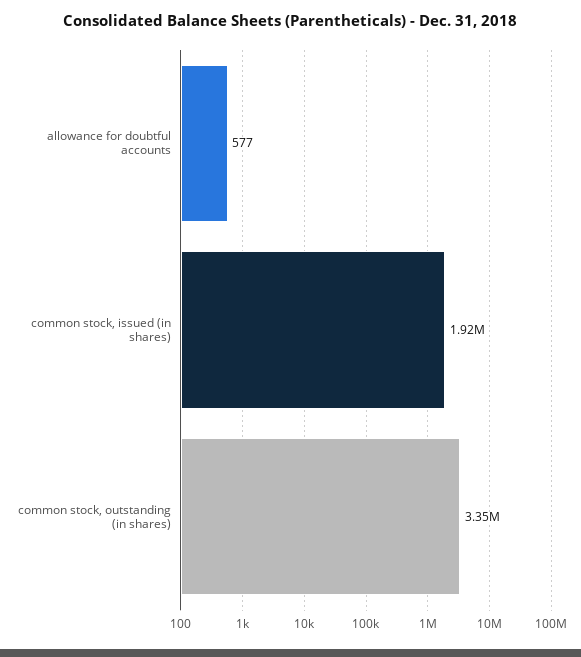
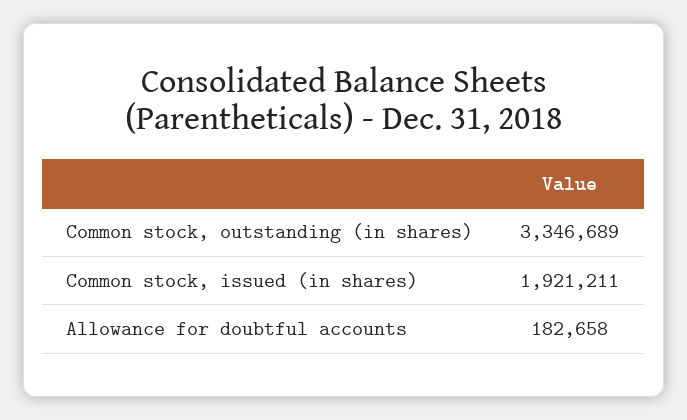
  {
-   "allowance for doubtful accounts": 577,
+   "allowance for doubtful accounts": 182658,
    "common stock, issued (in shares)": 1921211,
    "common stock, outstanding (in shares)": 3346689
  }

